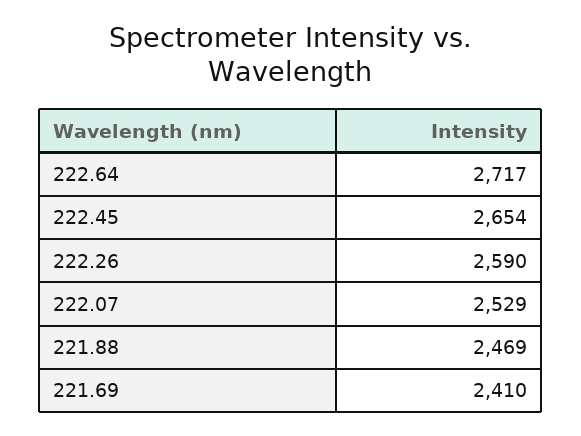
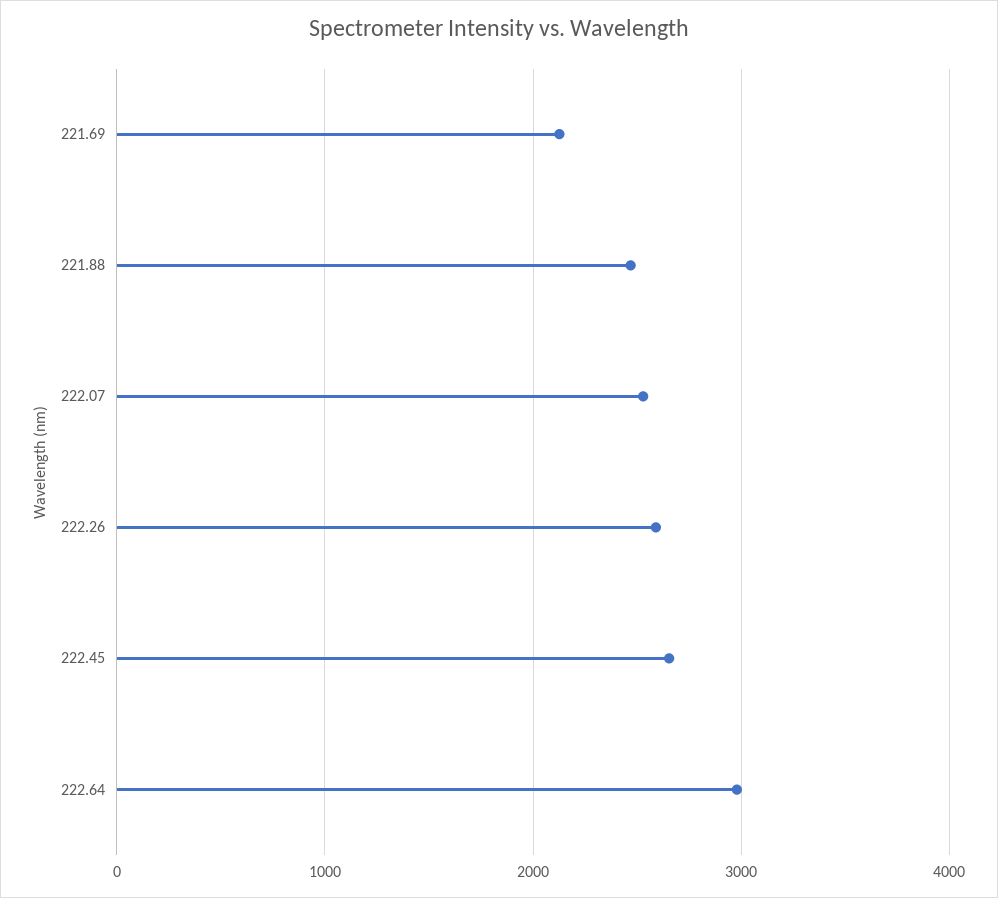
  {
-   "222.64": 2717,
+   "222.64": 3000,
    "222.45": 2654,
    "222.26": 2590,
    "222.07": 2529,
    "221.88": 2469,
-   "221.69": 2410
+   "221.69": 2100
  }

